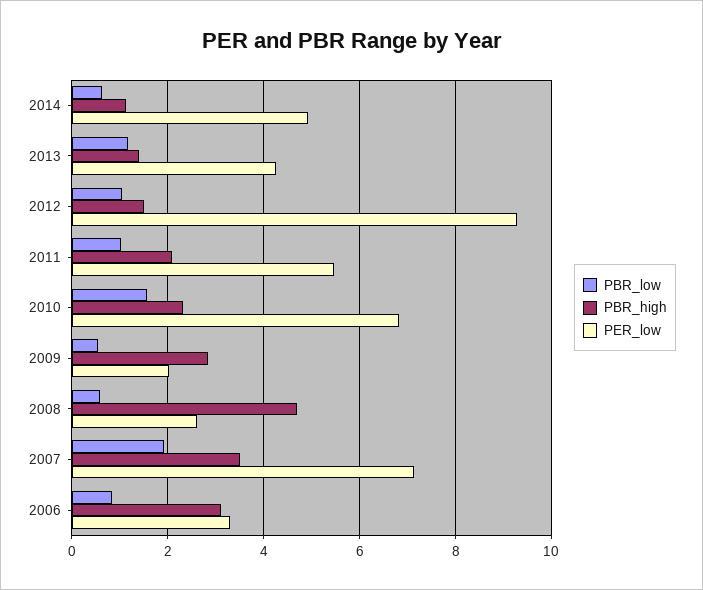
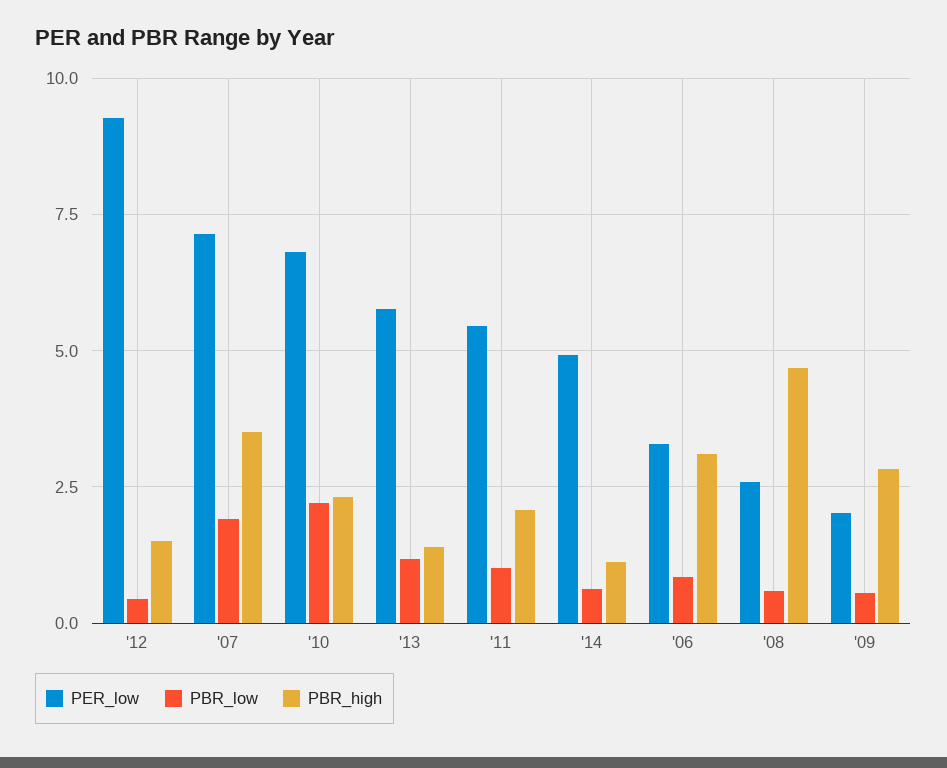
  {
    "PBR_low": {
      "2014": 0.6,
      "2013": 1.2,
-     "2012": 1,
+     "2012": 0.5,
      "2011": 1,
-     "2010": 1.6,
+     "2010": 2.25,
      "2009": 0.6,
      "2008": 0.6,
      "2007": 2,
      "2006": 0.8
    },
    "PBR_high": {
      "2014": 1.2,
      "2013": 1.4,
      "2012": 1.6,
      "2011": 2,
      "2010": 2.4,
      "2009": 2.8,
      "2008": 4.6,
      "2007": 3.6,
      "2006": 3.2
    },
    "PER_low": {
      "2014": 5,
-     "2013": 4.2,
+     "2013": 5.75,
      "2012": 9.2,
      "2011": 5.4,
      "2010": 6.8,
      "2009": 2,
      "2008": 2.6,
      "2007": 7.2,
      "2006": 3.2
    }
  }

